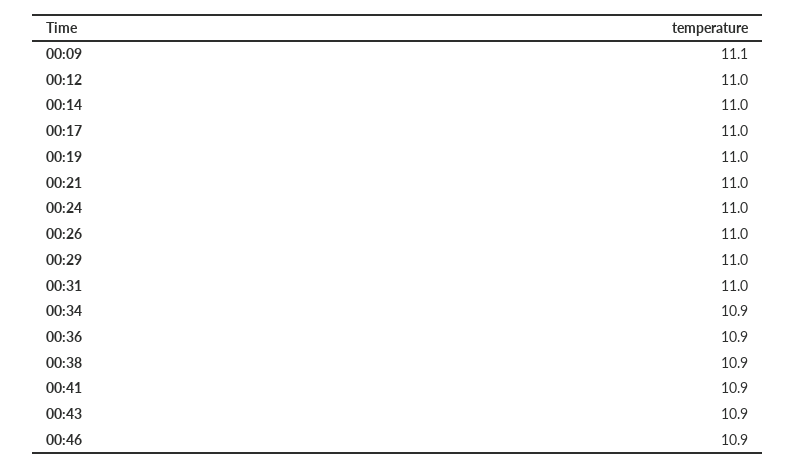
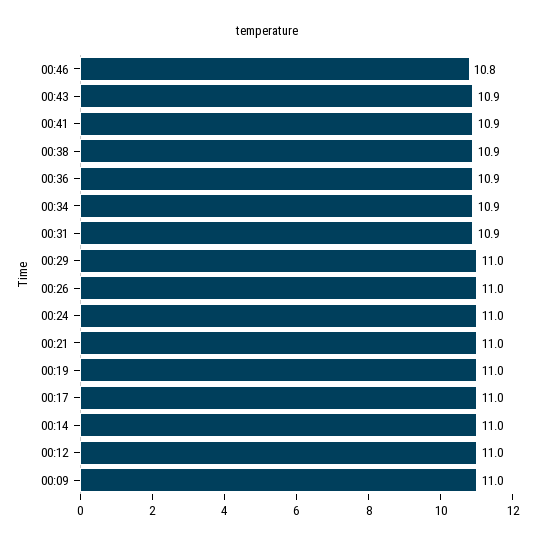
  {
-   "00:09": 11.1,
+   "00:09": 11,
    "00:12": 11,
    "00:14": 11,
    "00:17": 11,
    "00:19": 11,
    "00:21": 11,
    "00:24": 11,
    "00:26": 11,
    "00:29": 11,
-   "00:31": 11,
+   "00:31": 10.9,
    "00:34": 10.9,
    "00:36": 10.9,
    "00:38": 10.9,
    "00:41": 10.9,
    "00:43": 10.9,
-   "00:46": 10.9
+   "00:46": 10.8
  }

